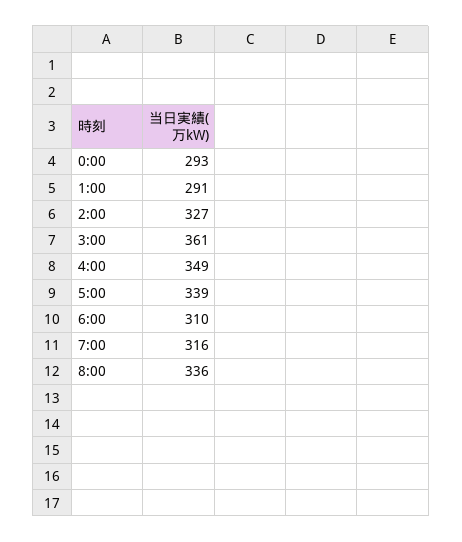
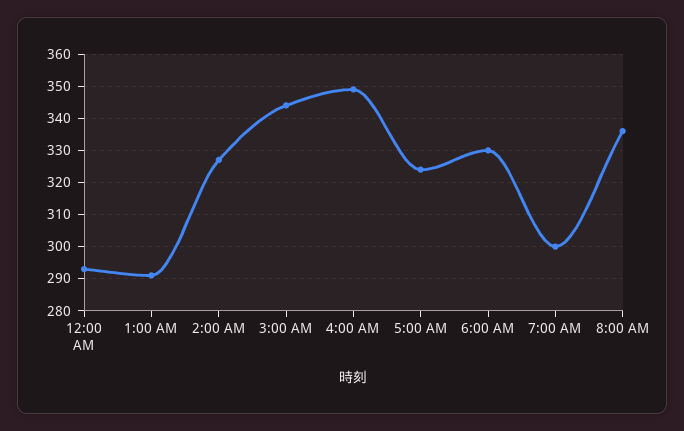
  {
    "0:00": 293,
    "1:00": 291,
    "2:00": 327,
-   "3:00": 361,
+   "3:00": 345,
    "4:00": 349,
-   "5:00": 339,
+   "5:00": 325,
-   "6:00": 310,
+   "6:00": 330,
-   "7:00": 316,
+   "7:00": 300,
    "8:00": 336
  }

